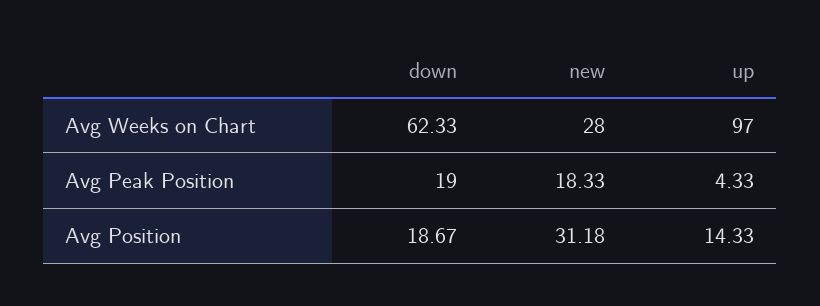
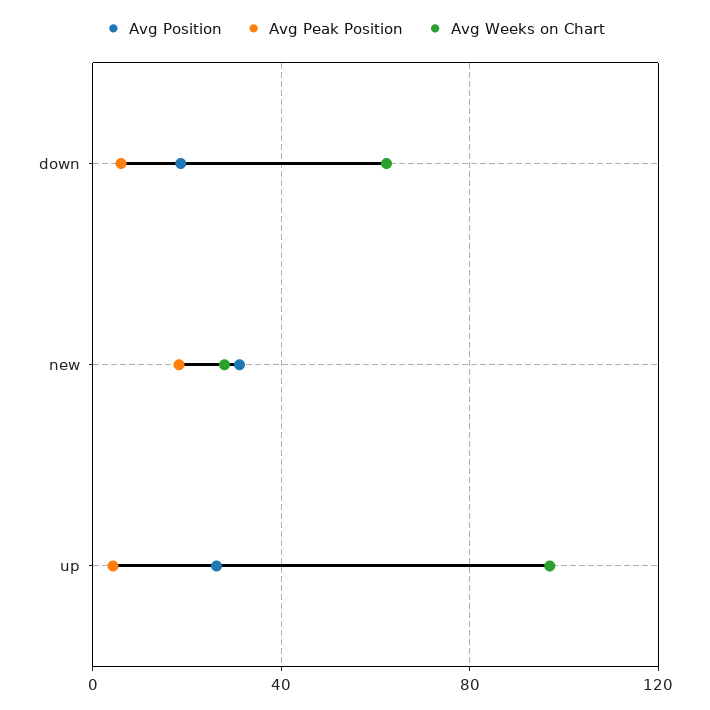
  {
    "Avg Weeks on Chart": {
      "down": 62.33,
      "new": 28,
      "up": 97
    },
    "Avg Peak Position": {
-     "down": 19,
+     "down": 5,
      "new": 18.33,
      "up": 4.33
    },
    "Avg Position": {
      "down": 18.67,
      "new": 31.18,
-     "up": 14.33
+     "up": 25
    }
  }

